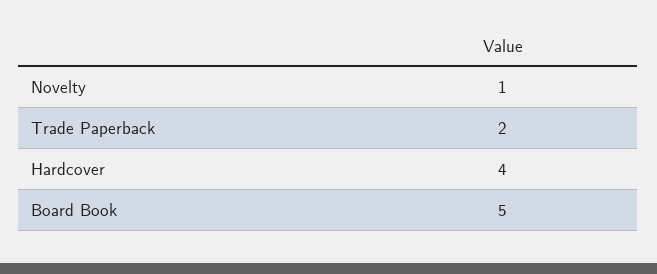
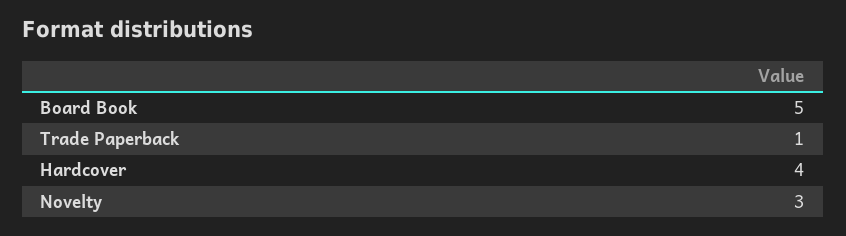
  {
-   "Novelty": 1,
+   "Novelty": 3,
-   "Trade Paperback": 2,
+   "Trade Paperback": 1,
    "Hardcover": 4,
    "Board Book": 5
  }

